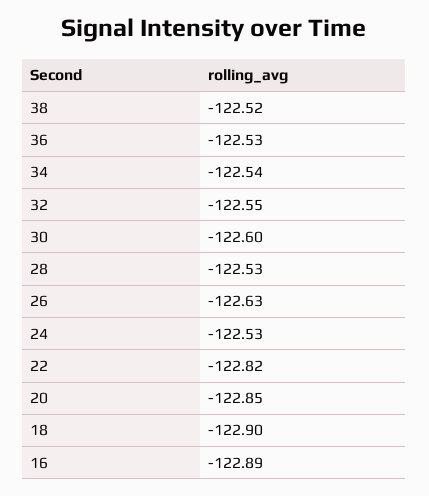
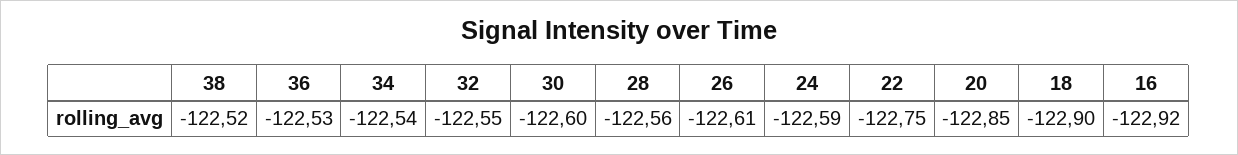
  {
    "38": -122.52,
    "36": -122.53,
    "34": -122.54,
    "32": -122.55,
    "30": -122.6,
-   "28": -122.53,
+   "28": -122.56,
-   "26": -122.63,
+   "26": -122.61,
-   "24": -122.53,
+   "24": -122.59,
-   "22": -122.82,
+   "22": -122.75,
    "20": -122.85,
    "18": -122.9,
-   "16": -122.89
+   "16": -122.92
  }

